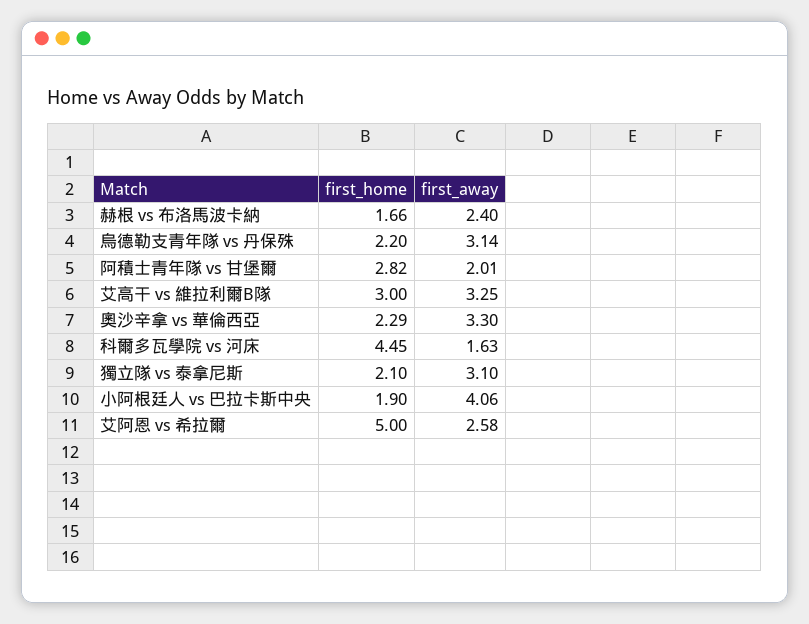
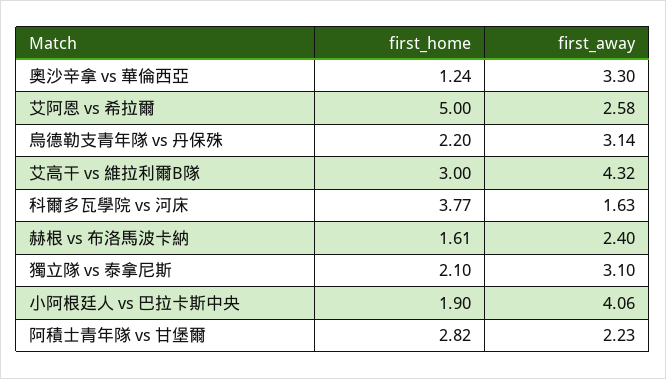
  {
    "first_home": {
-     "赫根 vs 布洛馬波卡納": 1.66,
+     "赫根 vs 布洛馬波卡納": 1.61,
      "烏德勒支青年隊 vs 丹保殊": 2.2,
      "阿積士青年隊 vs 甘堡爾": 2.82,
      "艾高干 vs 維拉利爾B隊": 3,
-     "奧沙辛拿 vs 華倫西亞": 2.29,
+     "奧沙辛拿 vs 華倫西亞": 1.24,
-     "科爾多瓦學院 vs 河床": 4.45,
+     "科爾多瓦學院 vs 河床": 3.77,
      "獨立隊 vs 泰拿尼斯": 2.1,
      "小阿根廷人 vs 巴拉卡斯中央": 1.9,
      "艾阿恩 vs 希拉爾": 5
    },
    "first_away": {
      "赫根 vs 布洛馬波卡納": 2.4,
      "烏德勒支青年隊 vs 丹保殊": 3.14,
-     "阿積士青年隊 vs 甘堡爾": 2.01,
+     "阿積士青年隊 vs 甘堡爾": 2.23,
-     "艾高干 vs 維拉利爾B隊": 3.25,
+     "艾高干 vs 維拉利爾B隊": 4.32,
      "奧沙辛拿 vs 華倫西亞": 3.3,
      "科爾多瓦學院 vs 河床": 1.63,
      "獨立隊 vs 泰拿尼斯": 3.1,
      "小阿根廷人 vs 巴拉卡斯中央": 4.06,
      "艾阿恩 vs 希拉爾": 2.58
    }
  }

